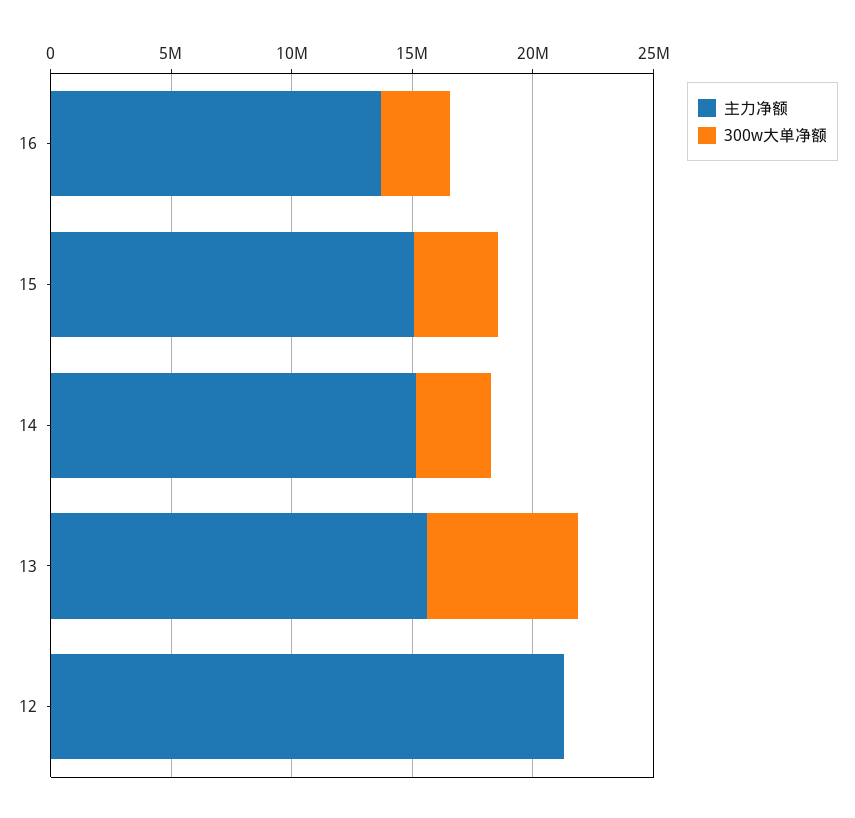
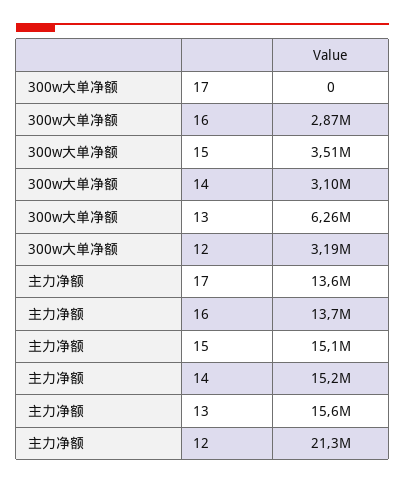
  {
    "主力净额": {
      "16": 13700000,
      "15": 15100000,
      "14": 15200000,
      "13": 15600000,
-     "12": 21300000
+     "12": 21300000,
+     "17": 13600000
    },
    "300w大单净额": {
      "16": 2870000,
      "15": 3510000,
      "14": 3100000,
      "13": 6260000,
-     "12": 0
+     "12": 3190000,
+     "17": 0
    }
  }

